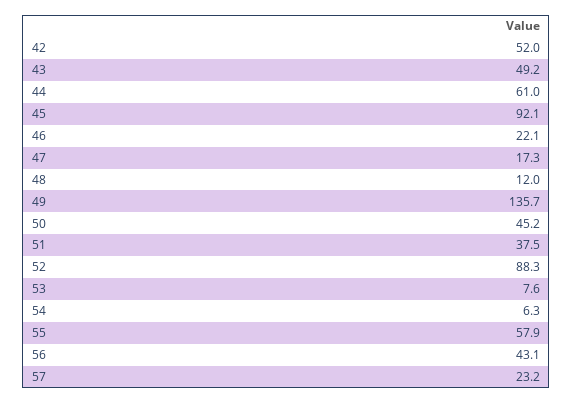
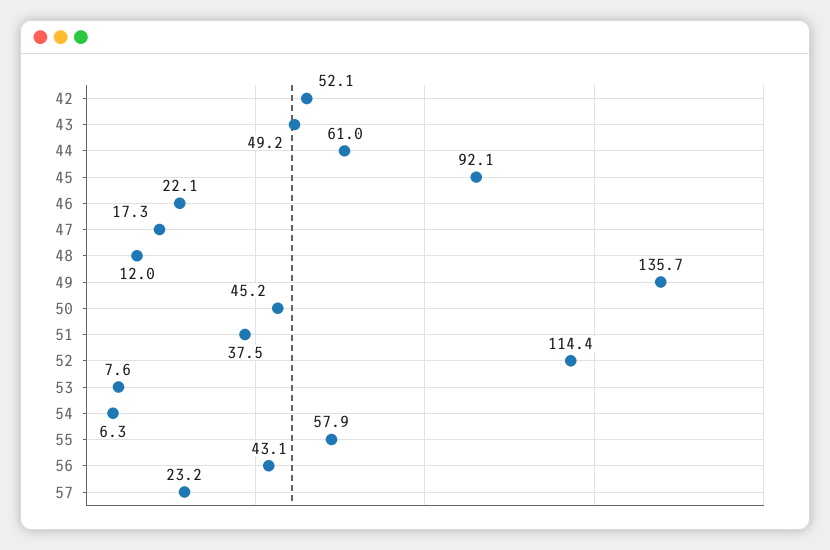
  {
-   "42": 52,
+   "42": 52.1,
    "43": 49.2,
    "44": 61,
    "45": 92.1,
    "46": 22.1,
    "47": 17.3,
    "48": 12,
    "49": 135.7,
    "50": 45.2,
    "51": 37.5,
-   "52": 88.3,
+   "52": 114.4,
    "53": 7.6,
    "54": 6.3,
    "55": 57.9,
    "56": 43.1,
    "57": 23.2
  }

